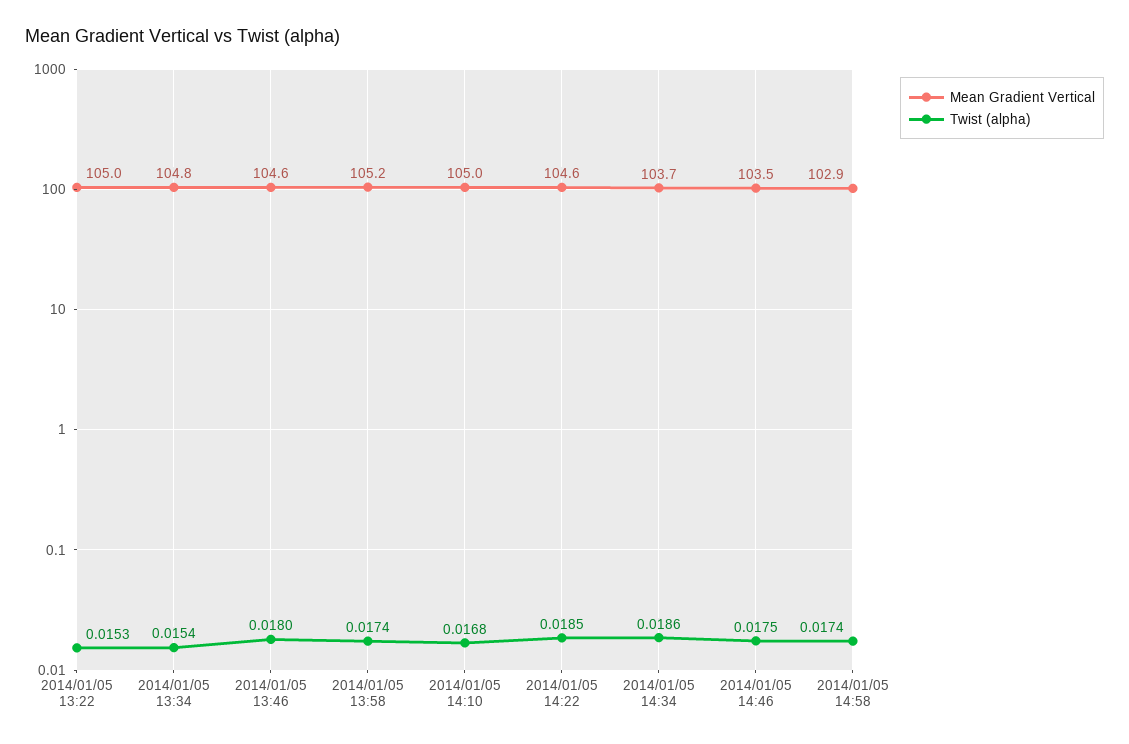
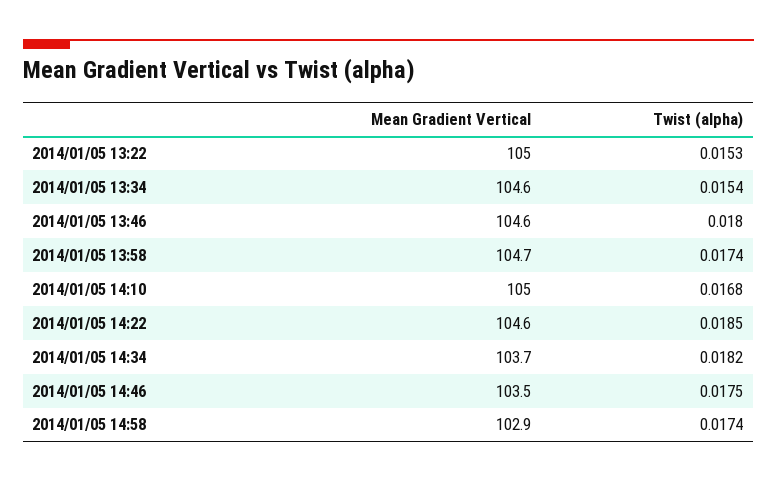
  {
    "Mean Gradient Vertical": {
      "2014/01/05 13:22": 105,
-     "2014/01/05 13:34": 104.8,
+     "2014/01/05 13:34": 104.6,
      "2014/01/05 13:46": 104.6,
-     "2014/01/05 13:58": 105.2,
+     "2014/01/05 13:58": 104.7,
      "2014/01/05 14:10": 105,
      "2014/01/05 14:22": 104.6,
      "2014/01/05 14:34": 103.7,
      "2014/01/05 14:46": 103.5,
      "2014/01/05 14:58": 102.9
    },
    "Twist (alpha)": {
      "2014/01/05 13:22": 0.0153,
      "2014/01/05 13:34": 0.0154,
      "2014/01/05 13:46": 0.018,
      "2014/01/05 13:58": 0.0174,
      "2014/01/05 14:10": 0.0168,
      "2014/01/05 14:22": 0.0185,
-     "2014/01/05 14:34": 0.0186,
+     "2014/01/05 14:34": 0.0182,
      "2014/01/05 14:46": 0.0175,
      "2014/01/05 14:58": 0.0174
    }
  }

